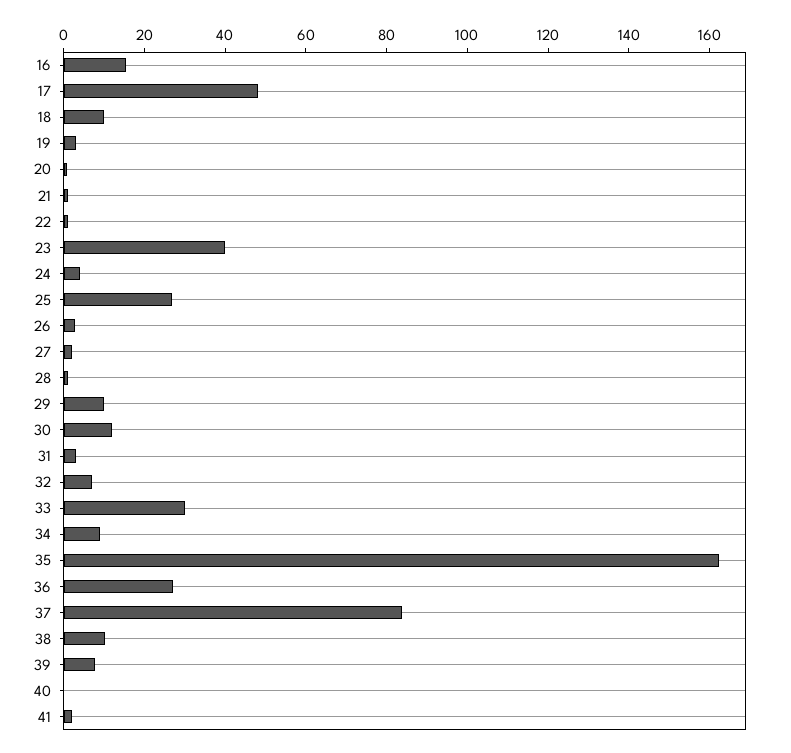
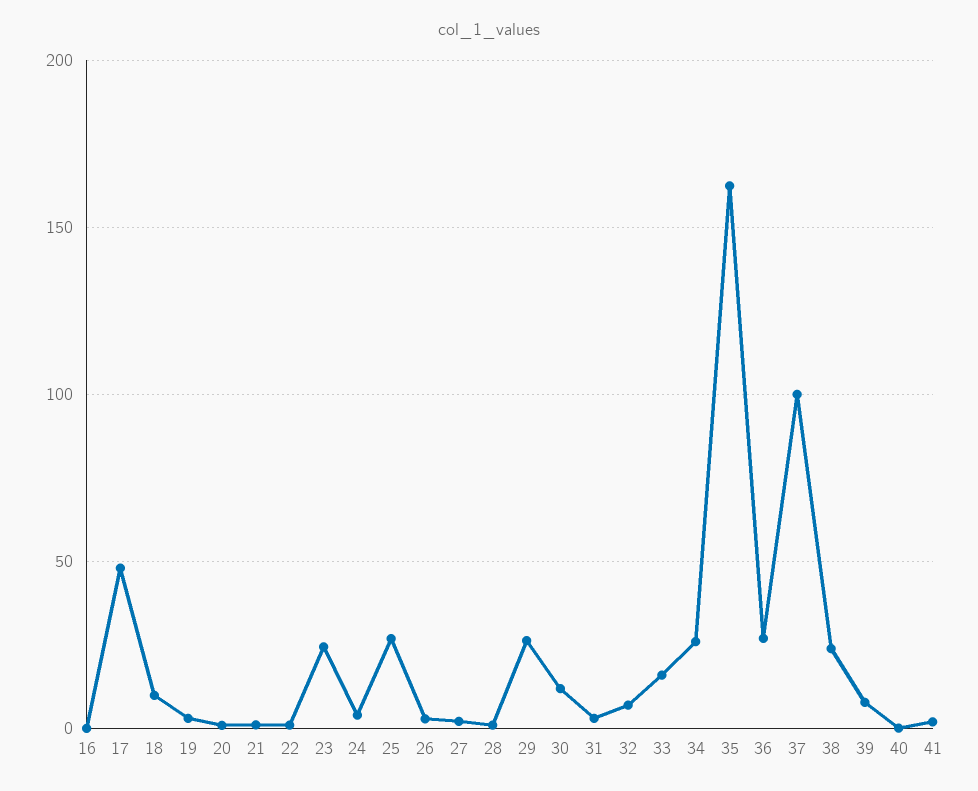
  {
-   "16": 15,
+   "16": 0,
    "17": 50,
    "18": 10,
    "19": 5,
    "20": 0,
    "21": 0,
    "22": 0,
-   "23": 40,
+   "23": 25,
    "24": 5,
    "25": 25,
    "26": 5,
    "27": 0,
    "28": 0,
-   "29": 10,
+   "29": 25,
    "30": 10,
    "31": 5,
    "32": 5,
-   "33": 30,
+   "33": 15,
-   "34": 10,
+   "34": 25,
    "35": 160,
    "36": 25,
-   "37": 85,
+   "37": 100,
-   "38": 10,
+   "38": 25,
    "39": 10,
    "40": 0,
    "41": 0
  }

